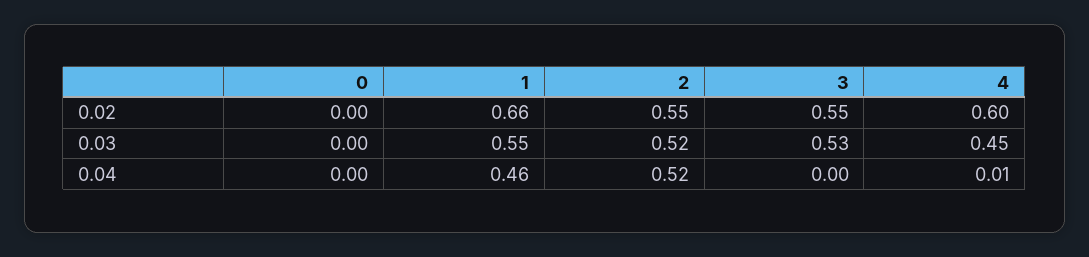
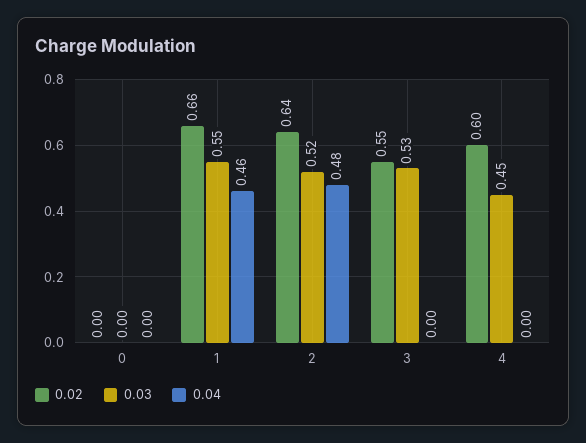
  {
    "0.02": {
      "0": 0,
      "1": 0.66,
-     "2": 0.55,
+     "2": 0.64,
      "3": 0.55,
      "4": 0.6
    },
    "0.03": {
      "0": 0,
      "1": 0.55,
      "2": 0.52,
      "3": 0.53,
      "4": 0.45
    },
    "0.04": {
      "0": 0,
      "1": 0.46,
-     "2": 0.52,
+     "2": 0.48,
      "3": 0,
-     "4": 0.01
+     "4": 0
    }
  }

